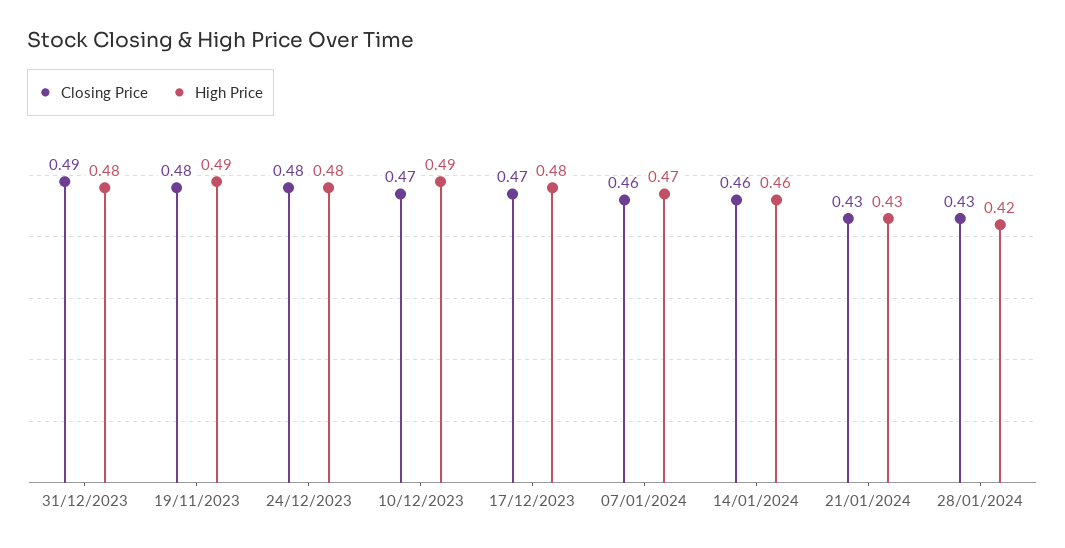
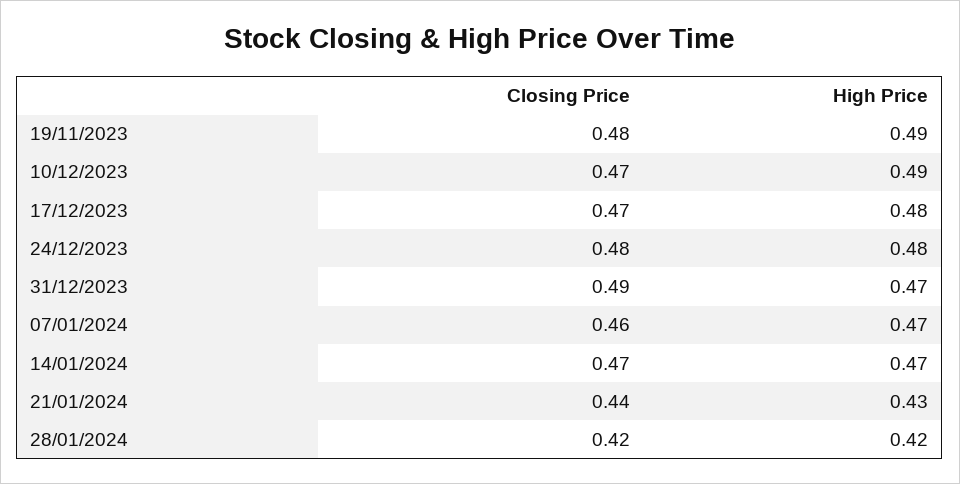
  {
    "Closing Price": {
      "31/12/2023": 0.49,
      "19/11/2023": 0.48,
      "24/12/2023": 0.48,
      "10/12/2023": 0.47,
      "17/12/2023": 0.47,
      "07/01/2024": 0.46,
-     "14/01/2024": 0.46,
+     "14/01/2024": 0.47,
-     "21/01/2024": 0.43,
+     "21/01/2024": 0.44,
-     "28/01/2024": 0.43
+     "28/01/2024": 0.42
    },
    "High Price": {
-     "31/12/2023": 0.48,
+     "31/12/2023": 0.47,
      "19/11/2023": 0.49,
      "24/12/2023": 0.48,
      "10/12/2023": 0.49,
      "17/12/2023": 0.48,
      "07/01/2024": 0.47,
-     "14/01/2024": 0.46,
+     "14/01/2024": 0.47,
      "21/01/2024": 0.43,
      "28/01/2024": 0.42
    }
  }

